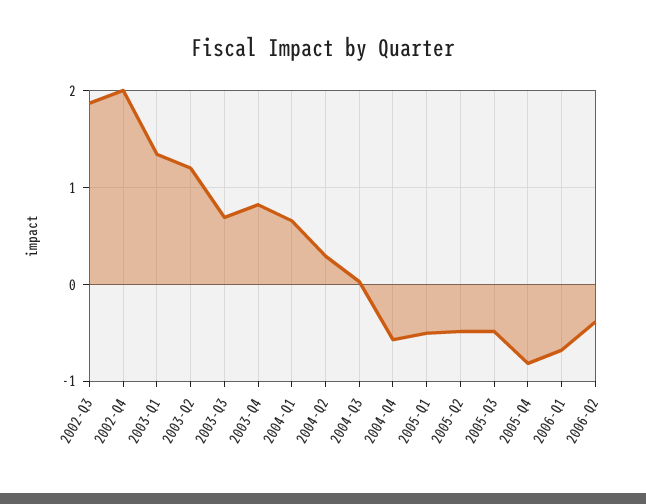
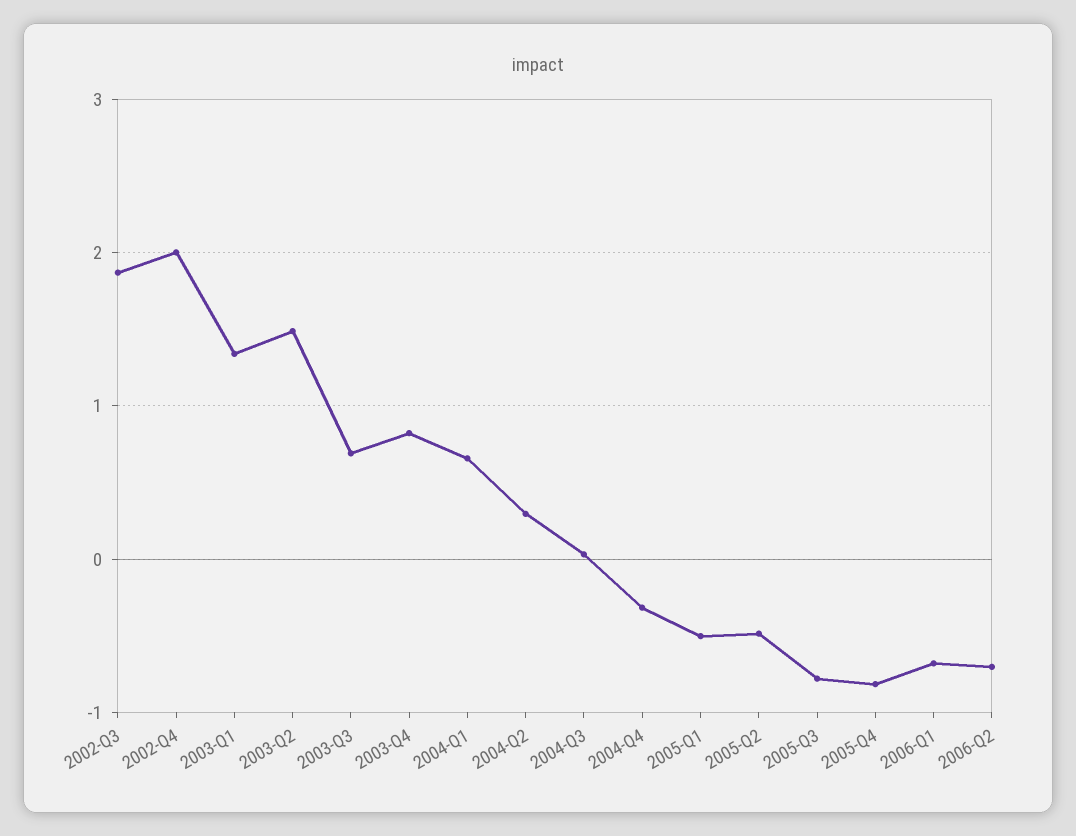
  {
    "2002-Q3": 1.9,
    "2002-Q4": 2,
    "2003-Q1": 1.3,
-   "2003-Q2": 1.2,
+   "2003-Q2": 1.5,
    "2003-Q3": 0.7,
    "2003-Q4": 0.8,
    "2004-Q1": 0.7,
    "2004-Q2": 0.3,
    "2004-Q3": 0,
-   "2004-Q4": -0.6,
+   "2004-Q4": -0.3,
    "2005-Q1": -0.5,
    "2005-Q2": -0.5,
-   "2005-Q3": -0.5,
+   "2005-Q3": -0.8,
    "2005-Q4": -0.8,
    "2006-Q1": -0.7,
-   "2006-Q2": -0.4
+   "2006-Q2": -0.7
  }

